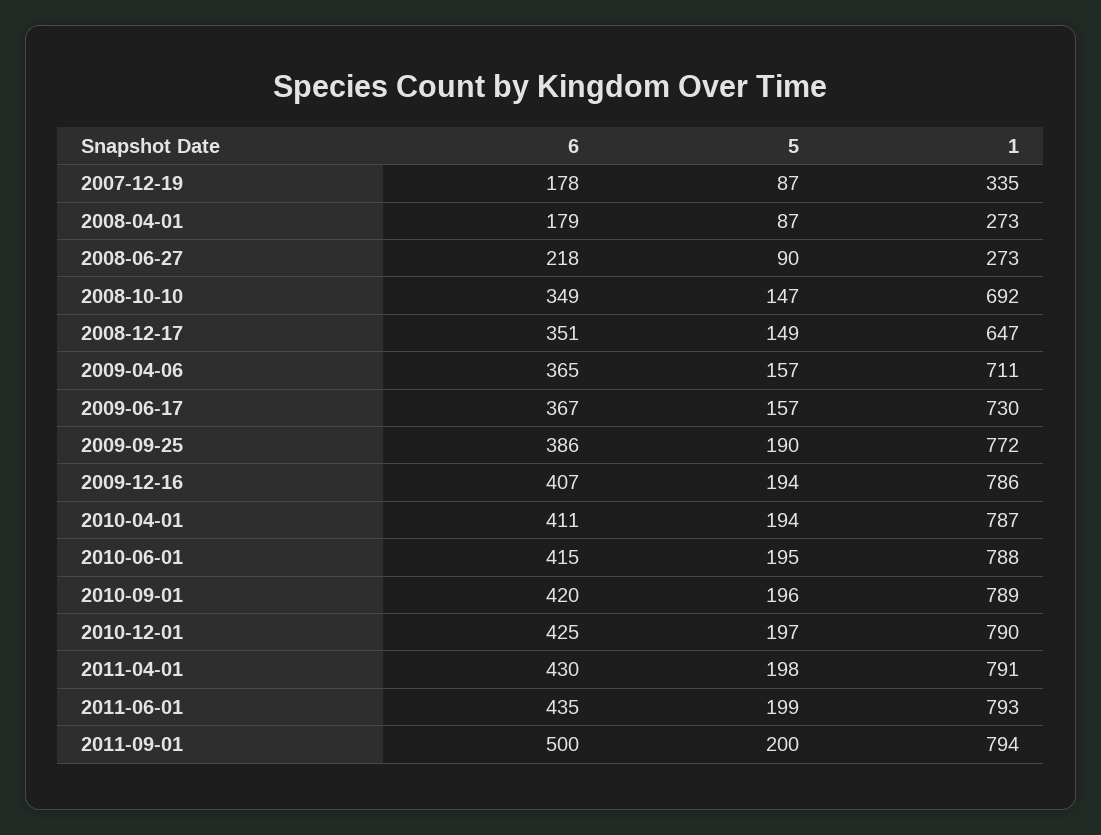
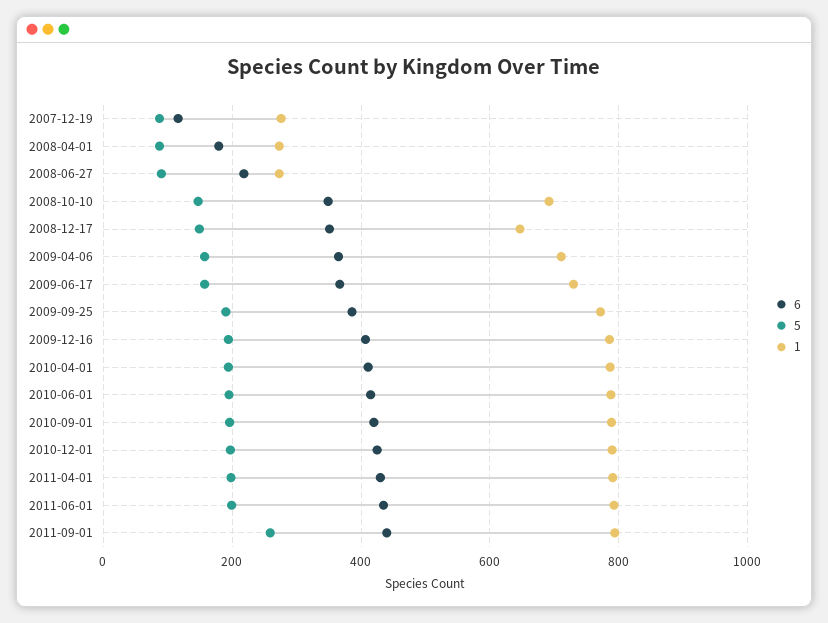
  {
    "6": {
-     "2007-12-19": 178,
+     "2007-12-19": 120,
      "2008-04-01": 179,
      "2008-06-27": 218,
      "2008-10-10": 349,
      "2008-12-17": 351,
      "2009-04-06": 365,
      "2009-06-17": 367,
      "2009-09-25": 386,
      "2009-12-16": 407,
      "2010-04-01": 411,
      "2010-06-01": 415,
      "2010-09-01": 420,
      "2010-12-01": 425,
      "2011-04-01": 430,
      "2011-06-01": 435,
-     "2011-09-01": 500
+     "2011-09-01": 440
    },
    "5": {
      "2007-12-19": 87,
      "2008-04-01": 87,
      "2008-06-27": 90,
      "2008-10-10": 147,
      "2008-12-17": 149,
      "2009-04-06": 157,
      "2009-06-17": 157,
      "2009-09-25": 190,
      "2009-12-16": 194,
      "2010-04-01": 194,
      "2010-06-01": 195,
      "2010-09-01": 196,
      "2010-12-01": 197,
      "2011-04-01": 198,
      "2011-06-01": 199,
-     "2011-09-01": 200
+     "2011-09-01": 260
    },
    "1": {
-     "2007-12-19": 335,
+     "2007-12-19": 280,
      "2008-04-01": 273,
      "2008-06-27": 273,
      "2008-10-10": 692,
      "2008-12-17": 647,
      "2009-04-06": 711,
      "2009-06-17": 730,
      "2009-09-25": 772,
      "2009-12-16": 786,
      "2010-04-01": 787,
      "2010-06-01": 788,
      "2010-09-01": 789,
      "2010-12-01": 790,
      "2011-04-01": 791,
      "2011-06-01": 793,
      "2011-09-01": 794
    }
  }

